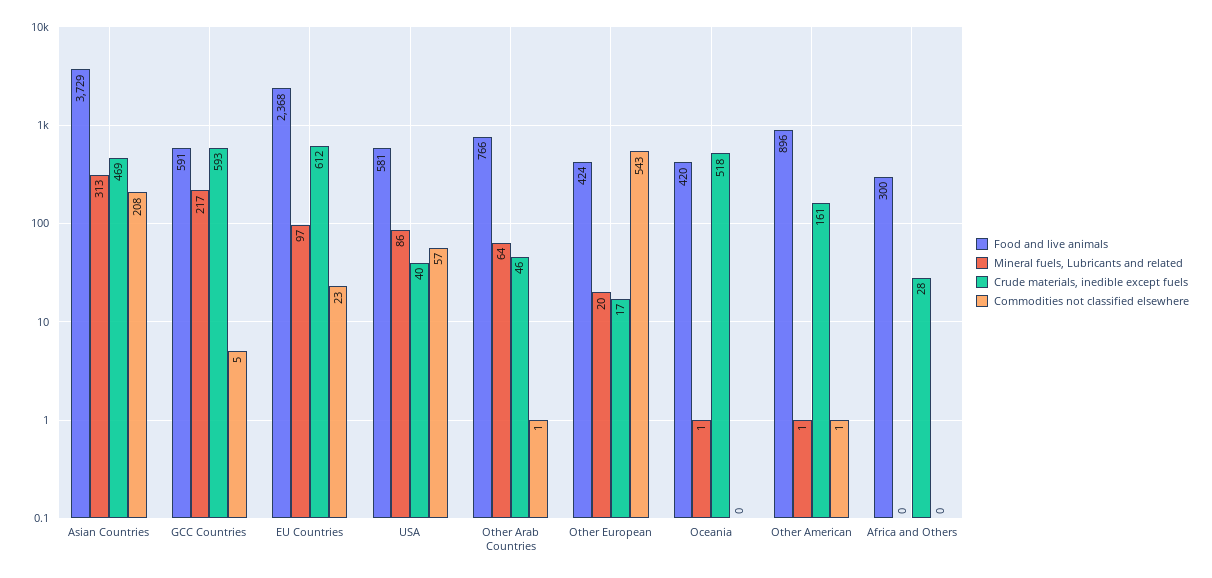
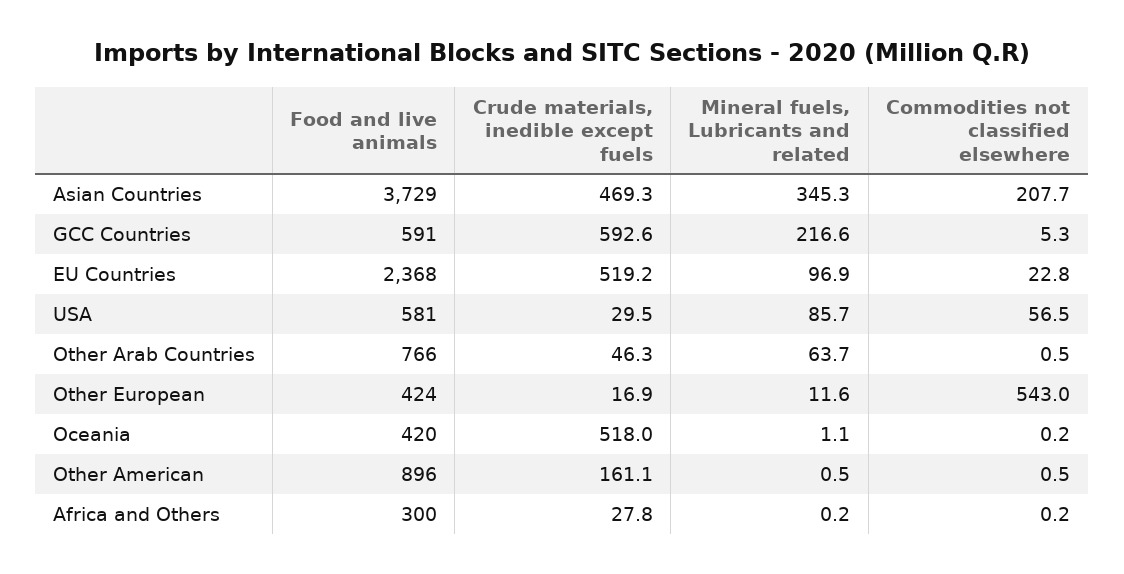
  {
    "Food and live animals": {
      "Asian Countries": 3729,
      "GCC Countries": 591,
      "EU Countries": 2368,
      "USA": 581,
      "Other Arab Countries": 766,
      "Other European": 424,
      "Oceania": 420,
      "Other American": 896,
      "Africa and Others": 300
    },
    "Mineral fuels, Lubricants and related": {
-     "Asian Countries": 313,
+     "Asian Countries": 345.3,
      "GCC Countries": 216.6,
      "EU Countries": 96.9,
      "USA": 85.7,
      "Other Arab Countries": 63.7,
-     "Other European": 20,
+     "Other European": 11.6,
      "Oceania": 1.1,
      "Other American": 0.5,
      "Africa and Others": 0.2
    },
    "Crude materials, inedible except fuels": {
      "Asian Countries": 469.3,
      "GCC Countries": 592.6,
-     "EU Countries": 612,
+     "EU Countries": 519.2,
-     "USA": 40,
+     "USA": 29.5,
      "Other Arab Countries": 46.3,
      "Other European": 16.9,
      "Oceania": 518,
      "Other American": 161.1,
      "Africa and Others": 27.8
    },
    "Commodities not classified elsewhere": {
      "Asian Countries": 207.7,
      "GCC Countries": 5.3,
      "EU Countries": 22.8,
      "USA": 56.5,
      "Other Arab Countries": 0.5,
      "Other European": 543,
      "Oceania": 0.2,
      "Other American": 0.5,
      "Africa and Others": 0.2
    }
  }

